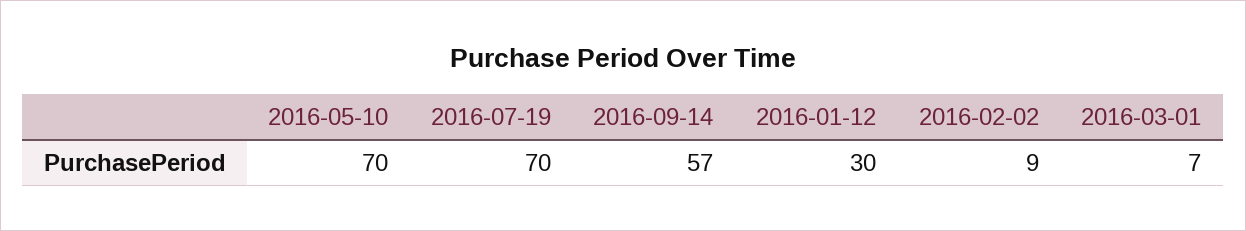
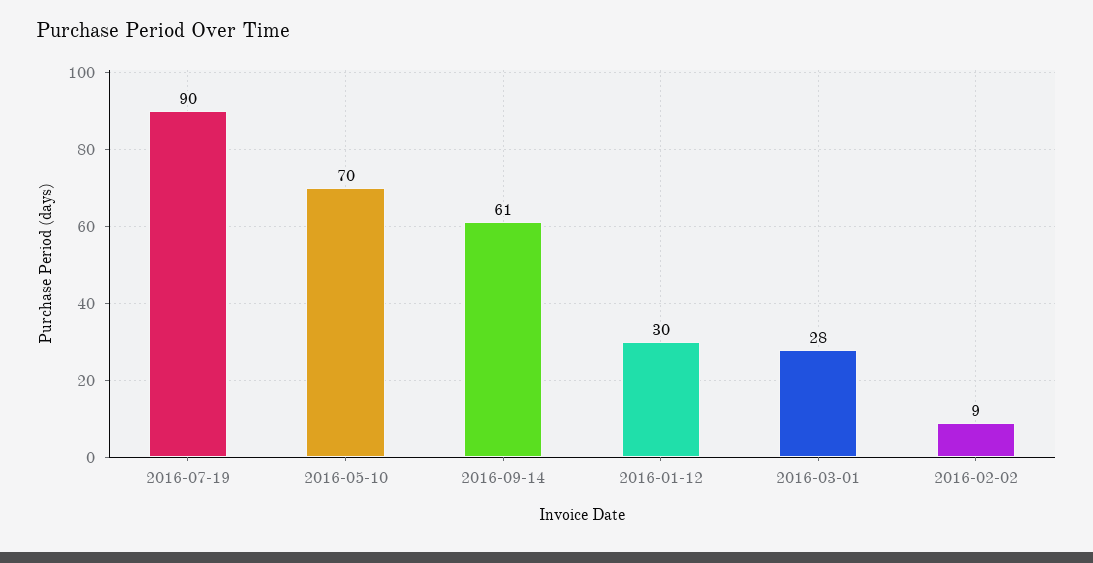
  {
    "2016-05-10": 70,
-   "2016-07-19": 70,
+   "2016-07-19": 90,
-   "2016-09-14": 57,
+   "2016-09-14": 61,
    "2016-01-12": 30,
    "2016-02-02": 9,
-   "2016-03-01": 7
+   "2016-03-01": 28
  }

